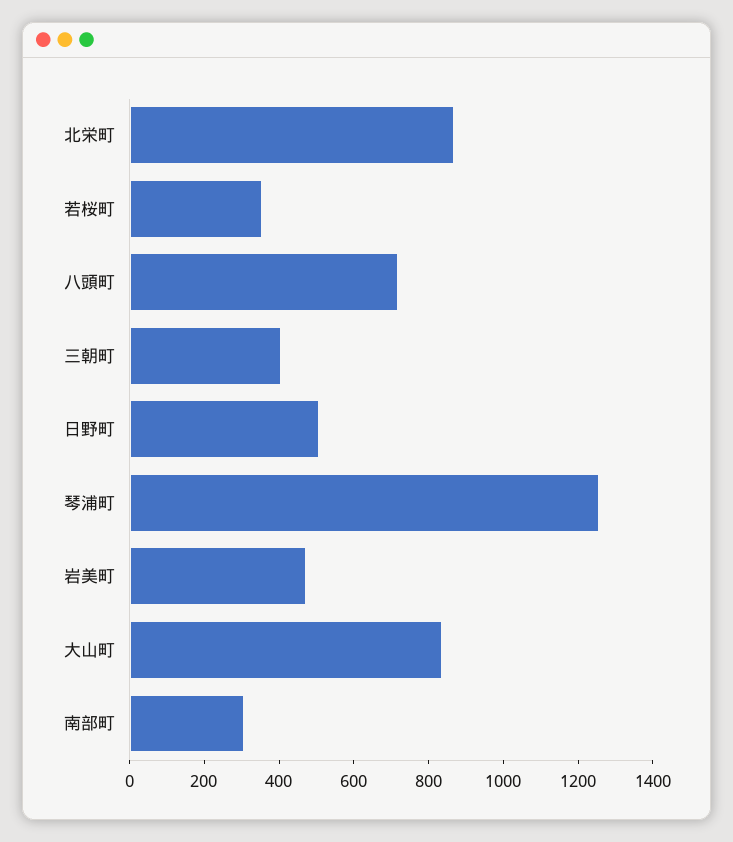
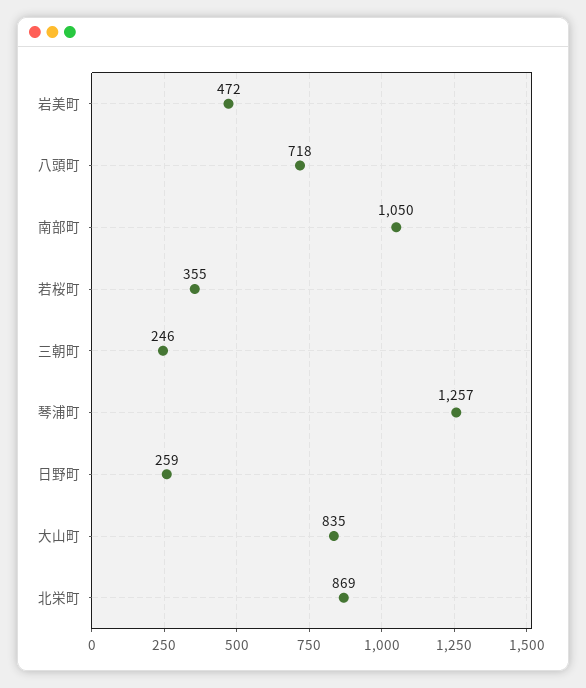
  {
    "北栄町": 869,
    "若桜町": 355,
    "八頭町": 718,
-   "三朝町": 400,
+   "三朝町": 246,
-   "日野町": 500,
+   "日野町": 259,
    "琴浦町": 1257,
    "岩美町": 472,
    "大山町": 835,
-   "南部町": 300
+   "南部町": 1050
  }

